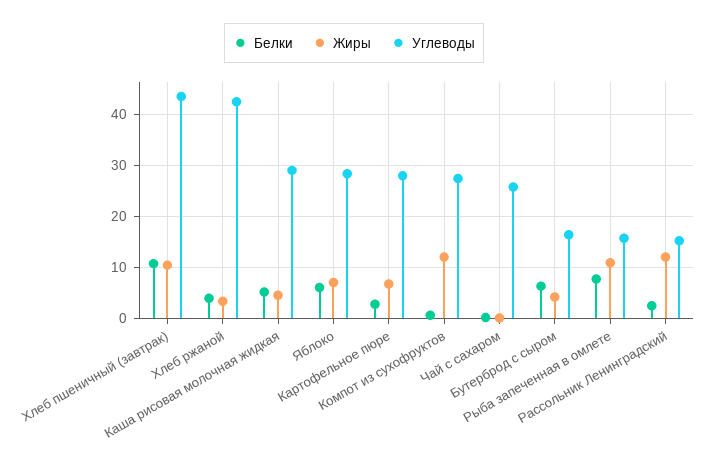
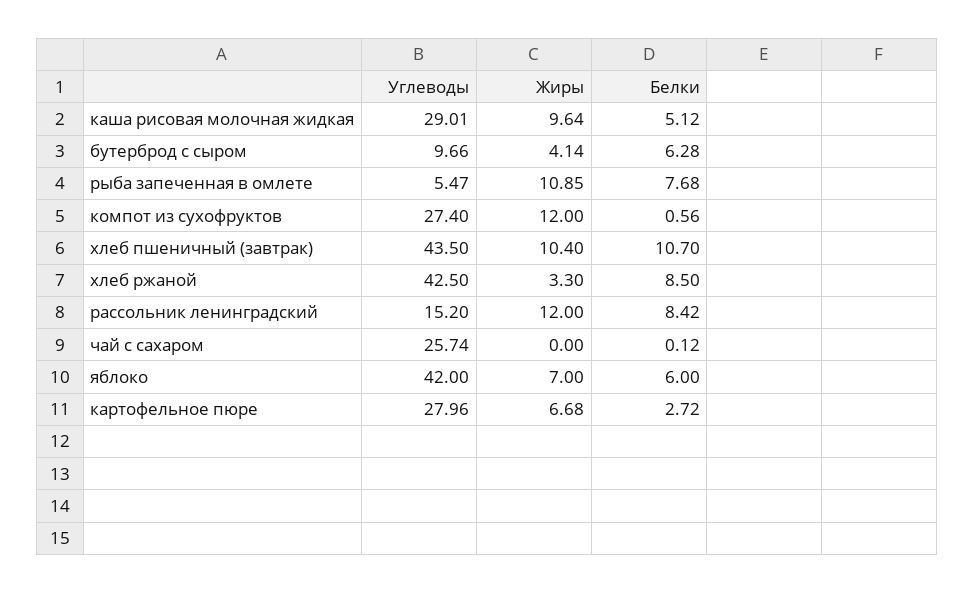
  {
    "Белки": {
      "Хлеб пшеничный (завтрак)": 10.7,
-     "Хлеб ржаной": 4,
+     "Хлеб ржаной": 8.5,
      "Каша рисовая молочная жидкая": 5.12,
      "Яблоко": 6,
      "Картофельное пюре": 2.72,
      "Компот из сухофруктов": 0.56,
      "Чай с сахаром": 0.12,
      "Бутерброд с сыром": 6.28,
      "Рыба запеченная в омлете": 7.68,
-     "Рассольник Ленинградский": 2
+     "Рассольник Ленинградский": 8.42
    },
    "Жиры": {
      "Хлеб пшеничный (завтрак)": 10.4,
      "Хлеб ржаной": 3.3,
-     "Каша рисовая молочная жидкая": 4,
+     "Каша рисовая молочная жидкая": 9.64,
      "Яблоко": 7,
      "Картофельное пюре": 6.68,
      "Компот из сухофруктов": 12,
      "Чай с сахаром": 0,
      "Бутерброд с сыром": 4.14,
      "Рыба запеченная в омлете": 10.85,
      "Рассольник Ленинградский": 12
    },
    "Углеводы": {
      "Хлеб пшеничный (завтрак)": 43.5,
      "Хлеб ржаной": 42.5,
      "Каша рисовая молочная жидкая": 29.01,
-     "Яблоко": 28,
+     "Яблоко": 42,
      "Картофельное пюре": 27.96,
      "Компот из сухофруктов": 27.4,
      "Чай с сахаром": 25.74,
-     "Бутерброд с сыром": 16,
+     "Бутерброд с сыром": 9.66,
-     "Рыба запеченная в омлете": 16,
+     "Рыба запеченная в омлете": 5.47,
      "Рассольник Ленинградский": 15.2
    }
  }

